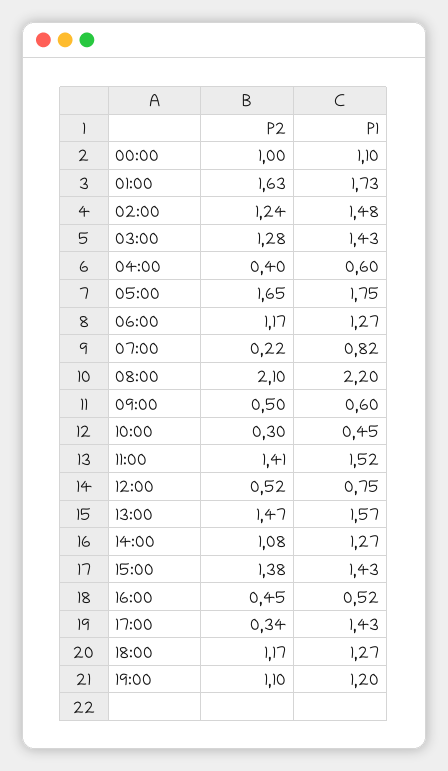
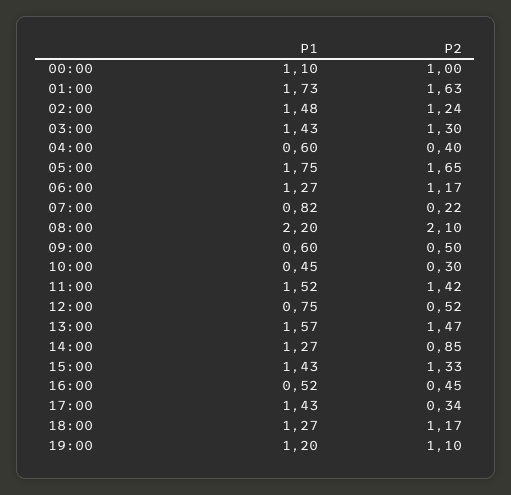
  {
    "P2": {
      "00:00": 1,
      "01:00": 1.63,
      "02:00": 1.24,
-     "03:00": 1.28,
+     "03:00": 1.3,
      "04:00": 0.4,
      "05:00": 1.65,
      "06:00": 1.17,
      "07:00": 0.22,
      "08:00": 2.1,
      "09:00": 0.5,
      "10:00": 0.3,
-     "11:00": 1.41,
+     "11:00": 1.42,
      "12:00": 0.52,
      "13:00": 1.47,
-     "14:00": 1.08,
+     "14:00": 0.85,
-     "15:00": 1.38,
+     "15:00": 1.33,
      "16:00": 0.45,
      "17:00": 0.34,
      "18:00": 1.17,
      "19:00": 1.1
    },
    "P1": {
      "00:00": 1.1,
      "01:00": 1.73,
      "02:00": 1.48,
      "03:00": 1.43,
      "04:00": 0.6,
      "05:00": 1.75,
      "06:00": 1.27,
      "07:00": 0.82,
      "08:00": 2.2,
      "09:00": 0.6,
      "10:00": 0.45,
      "11:00": 1.52,
      "12:00": 0.75,
      "13:00": 1.57,
      "14:00": 1.27,
      "15:00": 1.43,
      "16:00": 0.52,
      "17:00": 1.43,
      "18:00": 1.27,
      "19:00": 1.2
    }
  }

